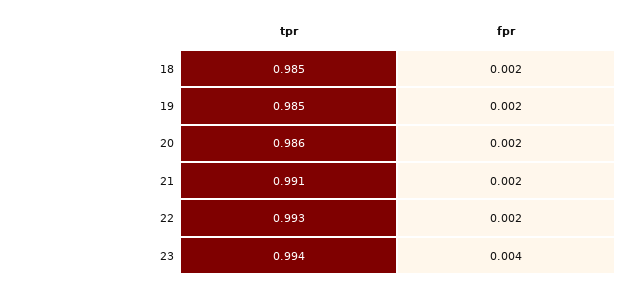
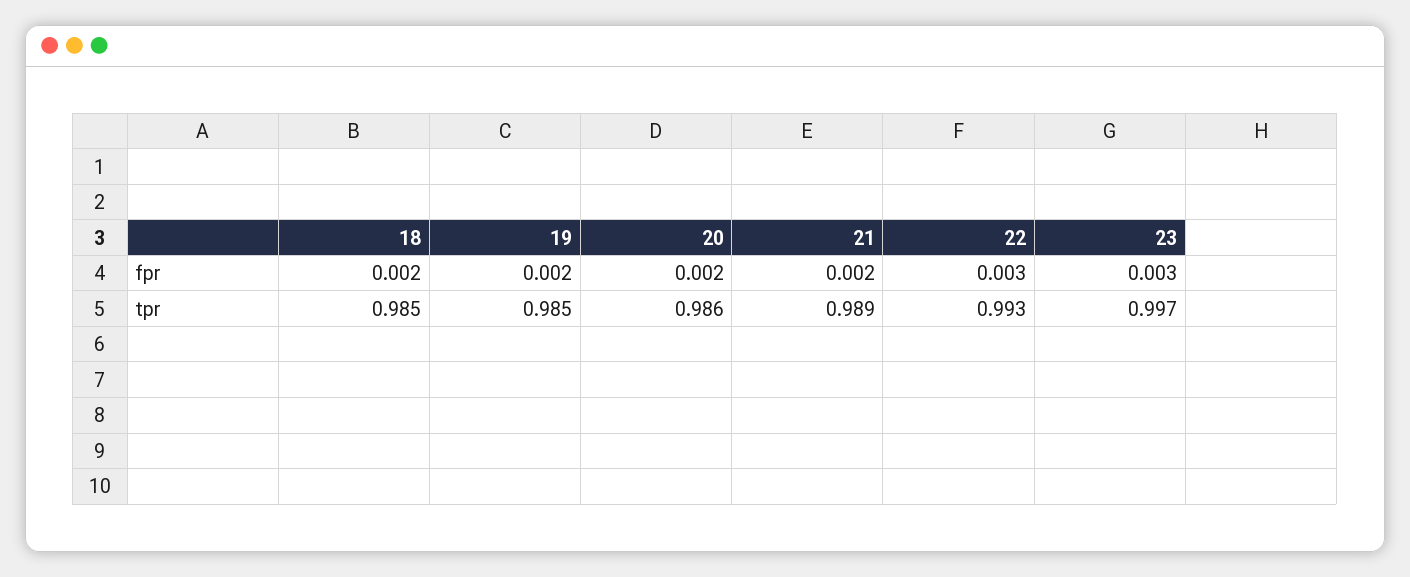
  {
    "tpr": {
      "18": 0.985,
      "19": 0.985,
      "20": 0.986,
-     "21": 0.991,
+     "21": 0.989,
      "22": 0.993,
-     "23": 0.994
+     "23": 0.997
    },
    "fpr": {
      "18": 0.002,
      "19": 0.002,
      "20": 0.002,
      "21": 0.002,
-     "22": 0.002,
+     "22": 0.003,
-     "23": 0.004
+     "23": 0.003
    }
  }

